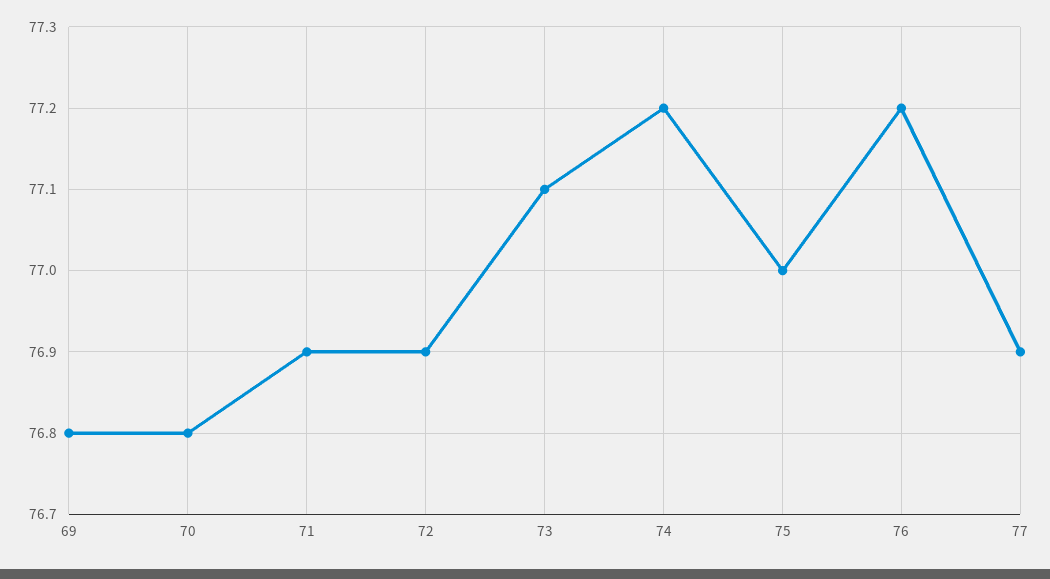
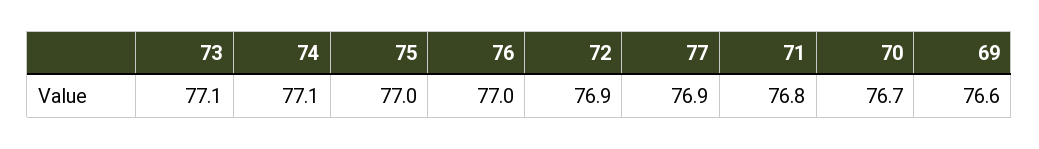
  {
-   "69": 76.8,
+   "69": 76.6,
-   "70": 76.8,
+   "70": 76.7,
-   "71": 76.9,
+   "71": 76.8,
    "72": 76.9,
    "73": 77.1,
-   "74": 77.2,
+   "74": 77.1,
    "75": 77,
-   "76": 77.2,
+   "76": 77,
    "77": 76.9
  }

